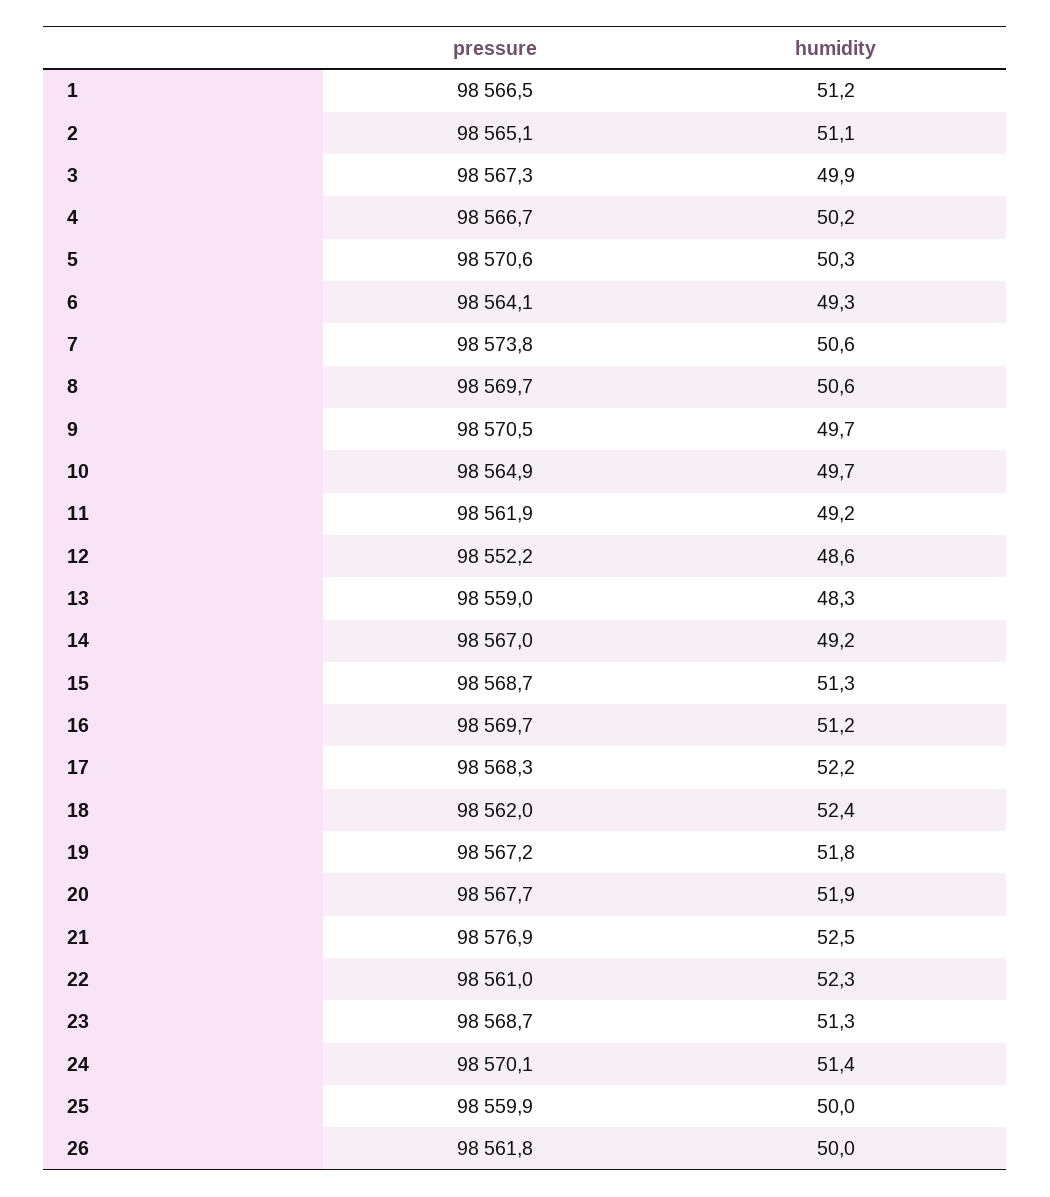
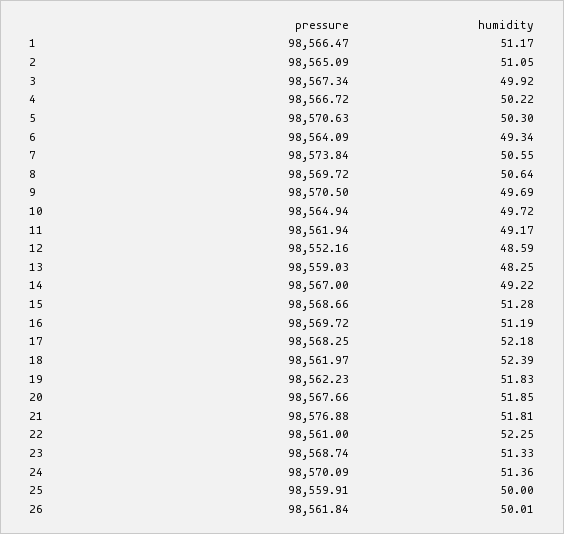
  {
    "pressure": {
      "1": 98566.47,
      "2": 98565.09,
      "3": 98567.34,
      "4": 98566.72,
      "5": 98570.63,
      "6": 98564.09,
      "7": 98573.84,
      "8": 98569.72,
      "9": 98570.5,
      "10": 98564.94,
      "11": 98561.94,
      "12": 98552.16,
      "13": 98559.03,
      "14": 98567,
      "15": 98568.66,
      "16": 98569.72,
      "17": 98568.25,
      "18": 98561.97,
-     "19": 98567.2,
+     "19": 98562.23,
      "20": 98567.66,
      "21": 98576.88,
      "22": 98561,
      "23": 98568.74,
      "24": 98570.09,
      "25": 98559.91,
      "26": 98561.84
    },
    "humidity": {
      "1": 51.17,
      "2": 51.05,
      "3": 49.92,
      "4": 50.22,
      "5": 50.3,
      "6": 49.34,
      "7": 50.55,
      "8": 50.64,
      "9": 49.69,
      "10": 49.72,
      "11": 49.17,
      "12": 48.59,
      "13": 48.25,
      "14": 49.22,
      "15": 51.28,
      "16": 51.19,
      "17": 52.18,
      "18": 52.39,
      "19": 51.83,
      "20": 51.85,
-     "21": 52.5,
+     "21": 51.81,
      "22": 52.25,
      "23": 51.33,
      "24": 51.36,
      "25": 50,
      "26": 50.01
    }
  }

